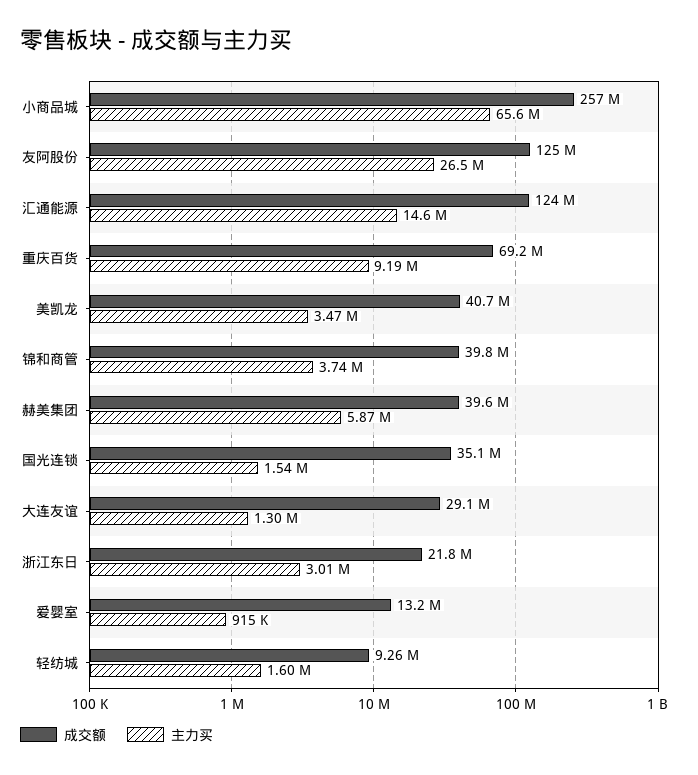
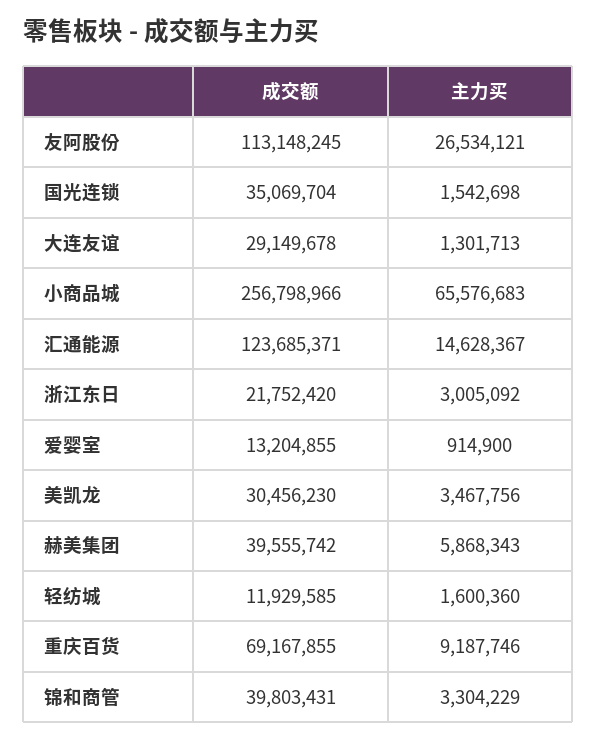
  {
    "成交额": {
      "小商品城": 256798966,
-     "友阿股份": 125000000,
+     "友阿股份": 113148245,
      "汇通能源": 123685371,
      "重庆百货": 69167855,
-     "美凯龙": 40700000,
+     "美凯龙": 30456230,
      "锦和商管": 39803431,
      "赫美集团": 39555742,
      "国光连锁": 35069704,
      "大连友谊": 29149678,
      "浙江东日": 21752420,
      "爱婴室": 13204855,
-     "轻纺城": 9260000
+     "轻纺城": 11929585
    },
    "主力买": {
      "小商品城": 65576683,
      "友阿股份": 26534121,
      "汇通能源": 14628367,
      "重庆百货": 9187746,
      "美凯龙": 3467756,
-     "锦和商管": 3740000,
+     "锦和商管": 3304229,
      "赫美集团": 5868343,
      "国光连锁": 1542698,
      "大连友谊": 1301713,
      "浙江东日": 3005092,
      "爱婴室": 914900,
      "轻纺城": 1600360
    }
  }

